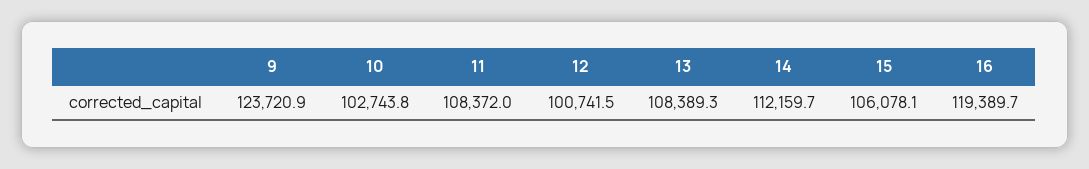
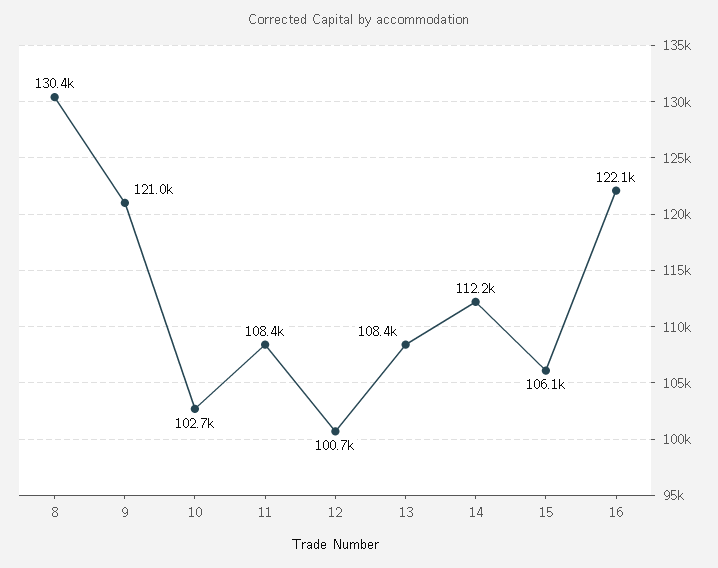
  {
-   "9": 123720.9,
+   "9": 121000,
    "10": 102743.8,
    "11": 108372,
    "12": 100741.5,
    "13": 108389.3,
    "14": 112159.7,
    "15": 106078.1,
-   "16": 119389.7
+   "16": 122100,
+   "8": 130400
  }

